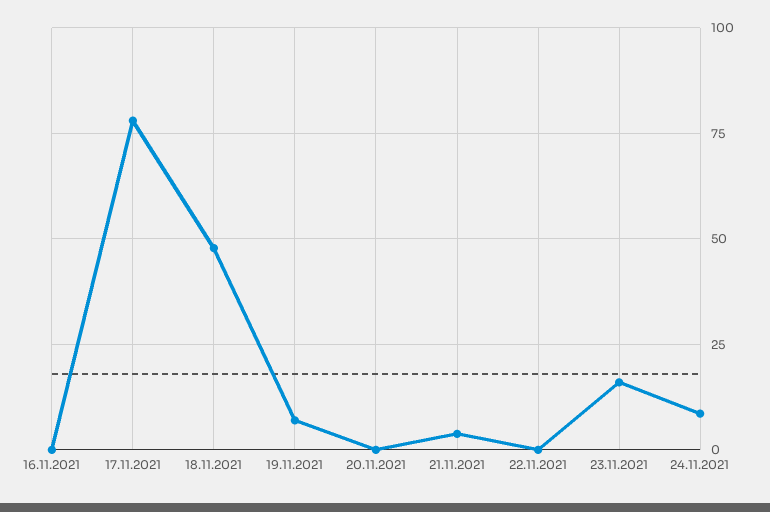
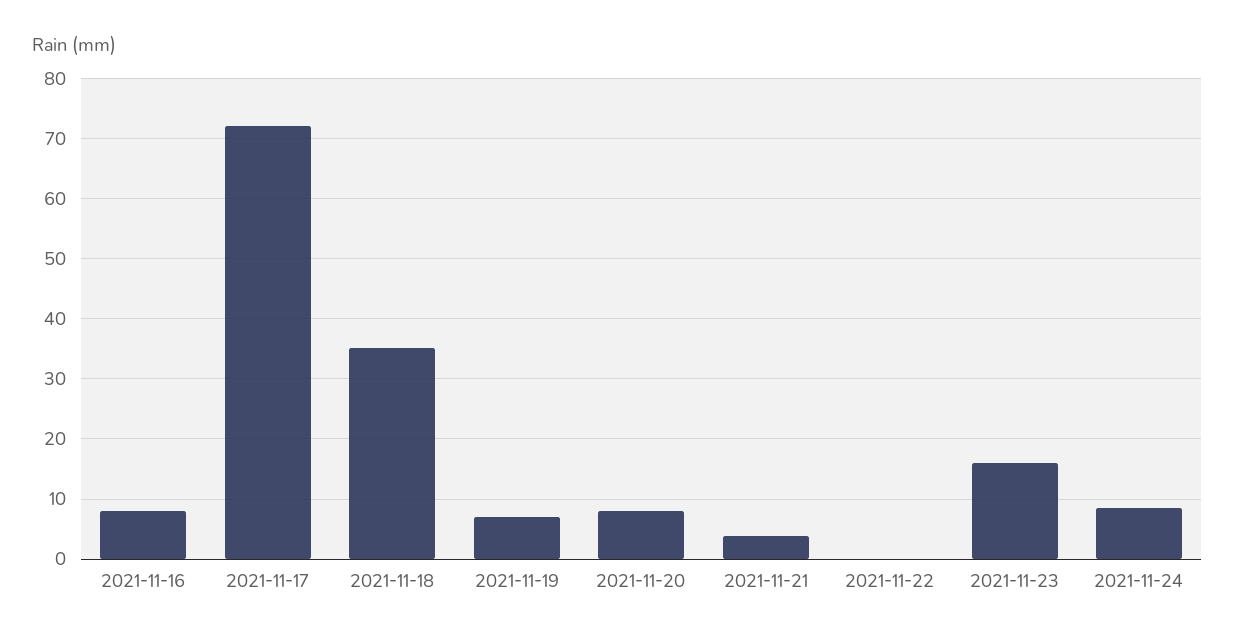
  {
-   "16.11.2021": 0,
+   "16.11.2021": 8,
-   "17.11.2021": 77.5,
+   "17.11.2021": 72,
-   "18.11.2021": 47.5,
+   "18.11.2021": 35,
    "19.11.2021": 7,
-   "20.11.2021": 0,
+   "20.11.2021": 8,
    "21.11.2021": 4,
    "22.11.2021": 0,
    "23.11.2021": 16,
    "24.11.2021": 9
  }

